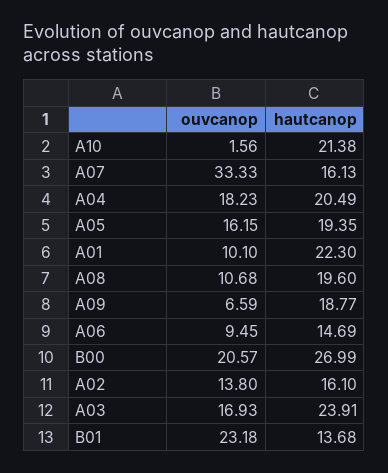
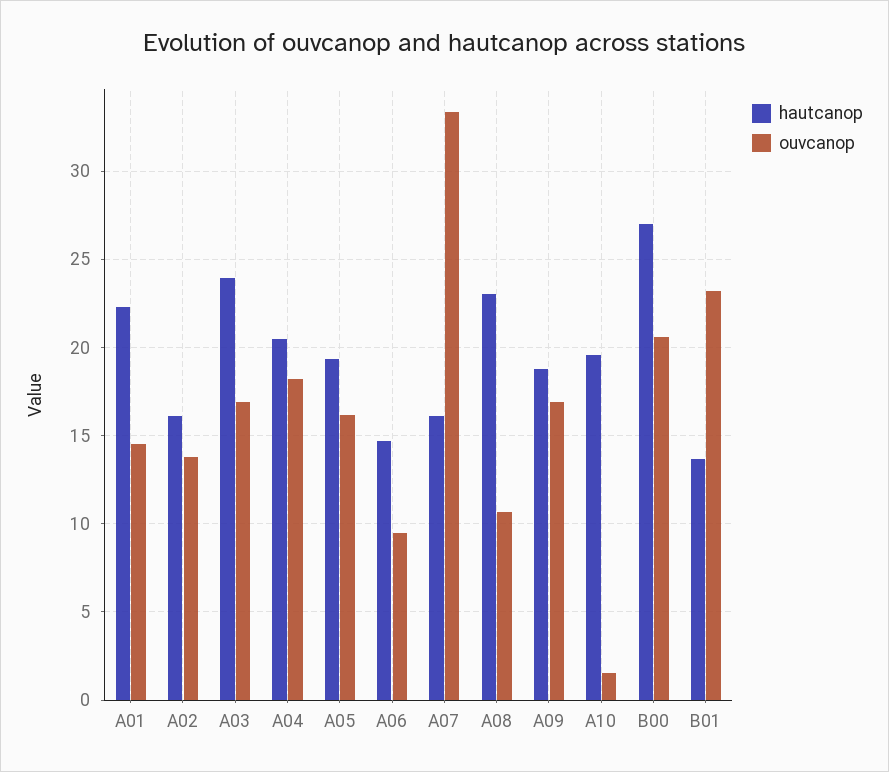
  {
    "ouvcanop": {
      "A10": 1.56,
      "A07": 33.33,
      "A04": 18.23,
      "A05": 16.15,
-     "A01": 10.1,
+     "A01": 14.5,
      "A08": 10.68,
-     "A09": 6.59,
+     "A09": 17,
      "A06": 9.45,
      "B00": 20.57,
      "A02": 13.8,
      "A03": 16.93,
      "B01": 23.18
    },
    "hautcanop": {
-     "A10": 21.38,
+     "A10": 19.5,
      "A07": 16.13,
      "A04": 20.49,
      "A05": 19.35,
      "A01": 22.3,
-     "A08": 19.6,
+     "A08": 23,
      "A09": 18.77,
      "A06": 14.69,
      "B00": 26.99,
      "A02": 16.1,
      "A03": 23.91,
      "B01": 13.68
    }
  }

